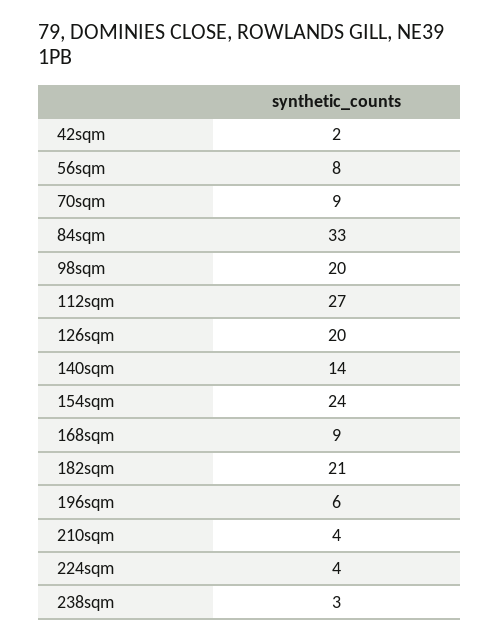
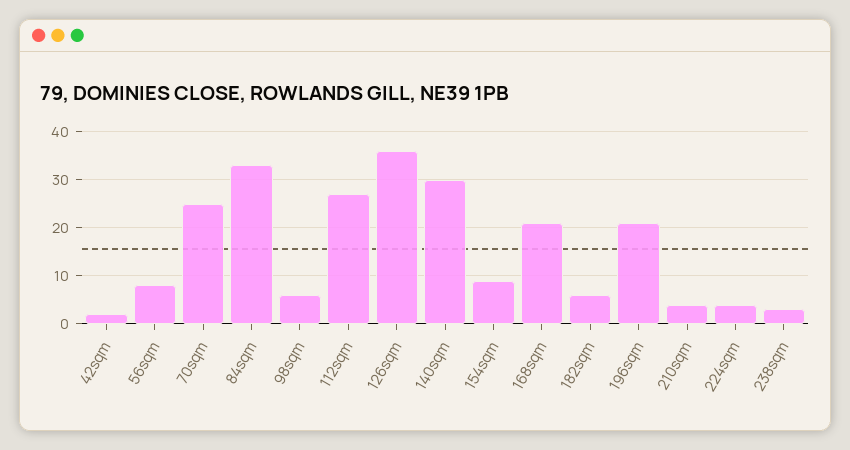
  {
    "42sqm": 2,
    "56sqm": 8,
-   "70sqm": 9,
+   "70sqm": 25,
    "84sqm": 33,
-   "98sqm": 20,
+   "98sqm": 5,
    "112sqm": 27,
-   "126sqm": 20,
+   "126sqm": 35,
-   "140sqm": 14,
+   "140sqm": 30,
-   "154sqm": 24,
+   "154sqm": 10,
-   "168sqm": 9,
+   "168sqm": 20,
-   "182sqm": 21,
+   "182sqm": 5,
-   "196sqm": 6,
+   "196sqm": 20,
    "210sqm": 4,
    "224sqm": 4,
    "238sqm": 3
  }

